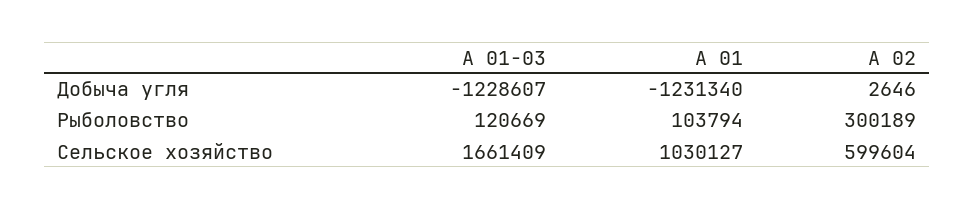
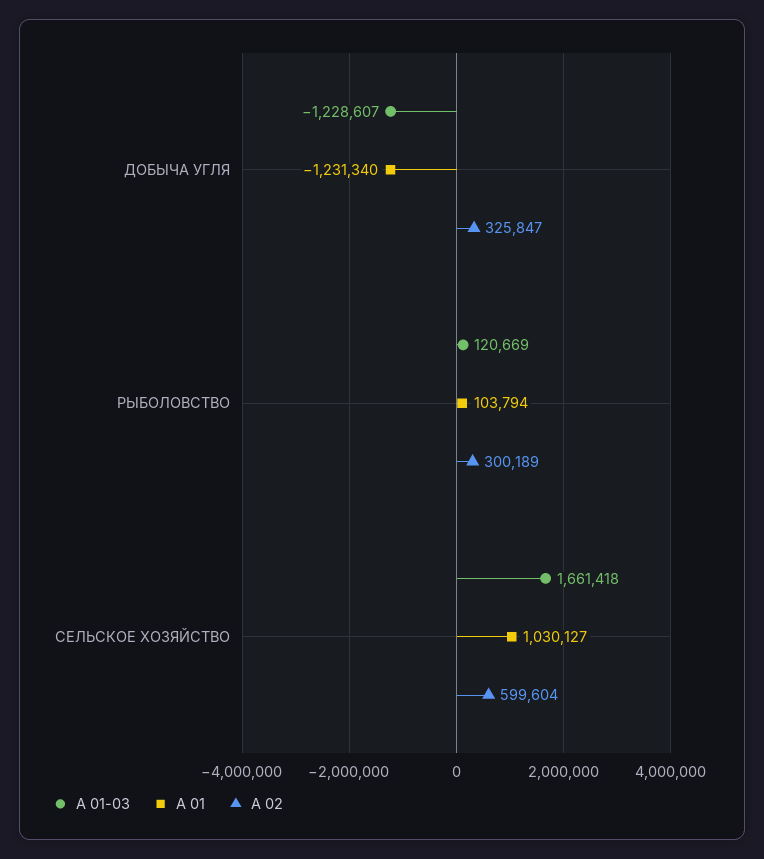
  {
    "А 01-03": {
      "Добыча угля": -1228607,
      "Рыболовство": 120669,
-     "Сельское хозяйство": 1661409
+     "Сельское хозяйство": 1661418
    },
    "А 01": {
      "Добыча угля": -1231340,
      "Рыболовство": 103794,
      "Сельское хозяйство": 1030127
    },
    "А 02": {
-     "Добыча угля": 2646,
+     "Добыча угля": 325847,
      "Рыболовство": 300189,
      "Сельское хозяйство": 599604
    }
  }

